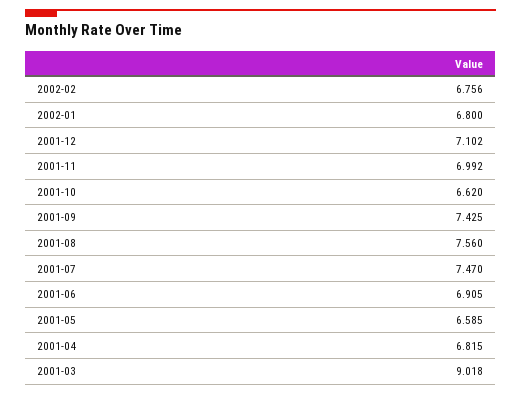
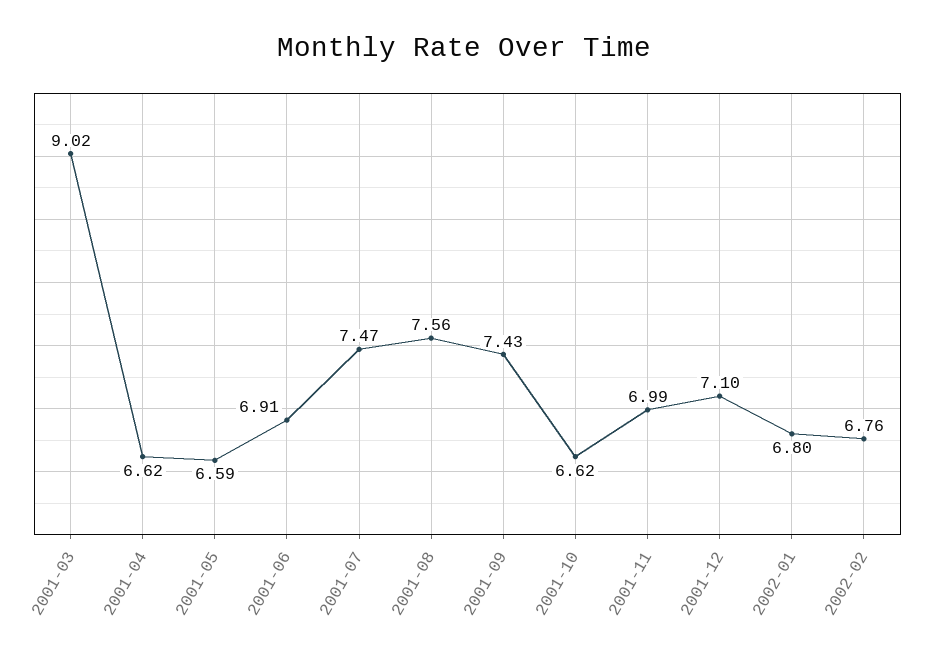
  {
    "2002-02": 6.756,
    "2002-01": 6.8,
    "2001-12": 7.102,
    "2001-11": 6.992,
    "2001-10": 6.62,
    "2001-09": 7.425,
    "2001-08": 7.56,
    "2001-07": 7.47,
    "2001-06": 6.905,
    "2001-05": 6.585,
-   "2001-04": 6.815,
+   "2001-04": 6.62,
    "2001-03": 9.018
  }

